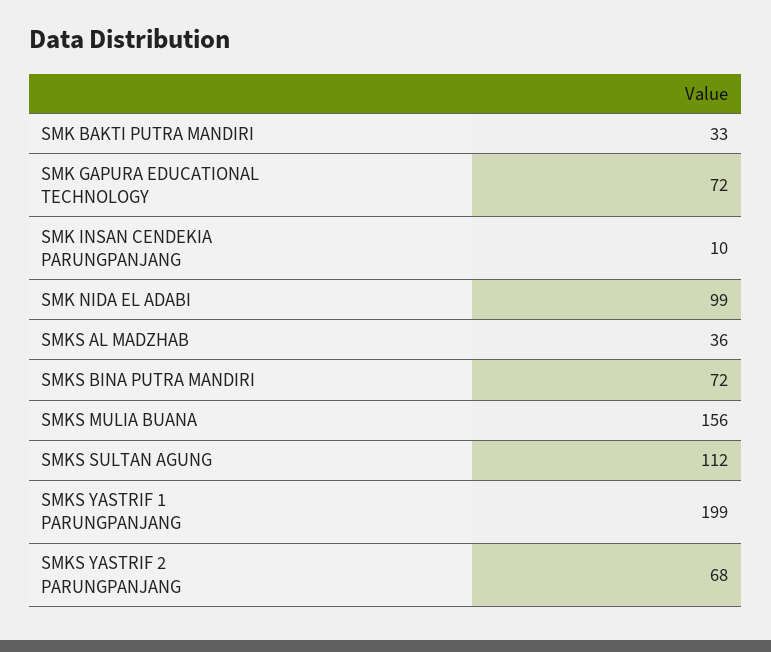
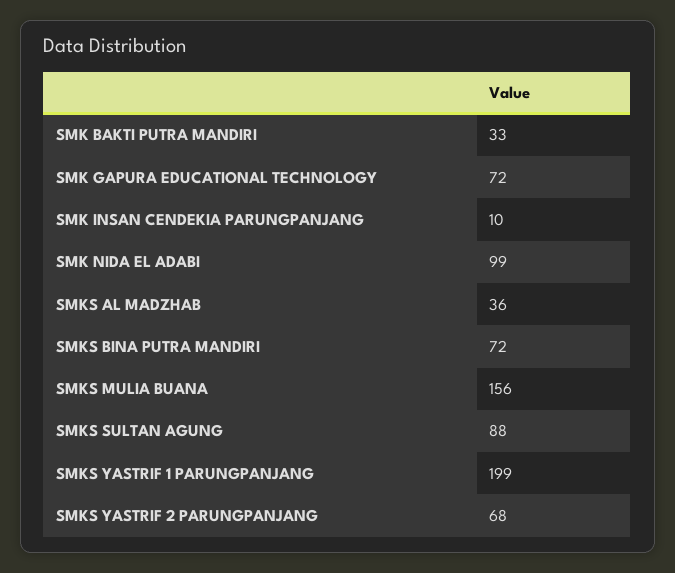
  {
    "SMK BAKTI PUTRA MANDIRI": 33,
    "SMK GAPURA EDUCATIONAL TECHNOLOGY": 72,
    "SMK INSAN CENDEKIA PARUNGPANJANG": 10,
    "SMK NIDA EL ADABI": 99,
    "SMKS AL MADZHAB": 36,
    "SMKS BINA PUTRA MANDIRI": 72,
    "SMKS MULIA BUANA": 156,
-   "SMKS SULTAN AGUNG": 112,
+   "SMKS SULTAN AGUNG": 88,
    "SMKS YASTRIF 1 PARUNGPANJANG": 199,
    "SMKS YASTRIF 2 PARUNGPANJANG": 68
  }

